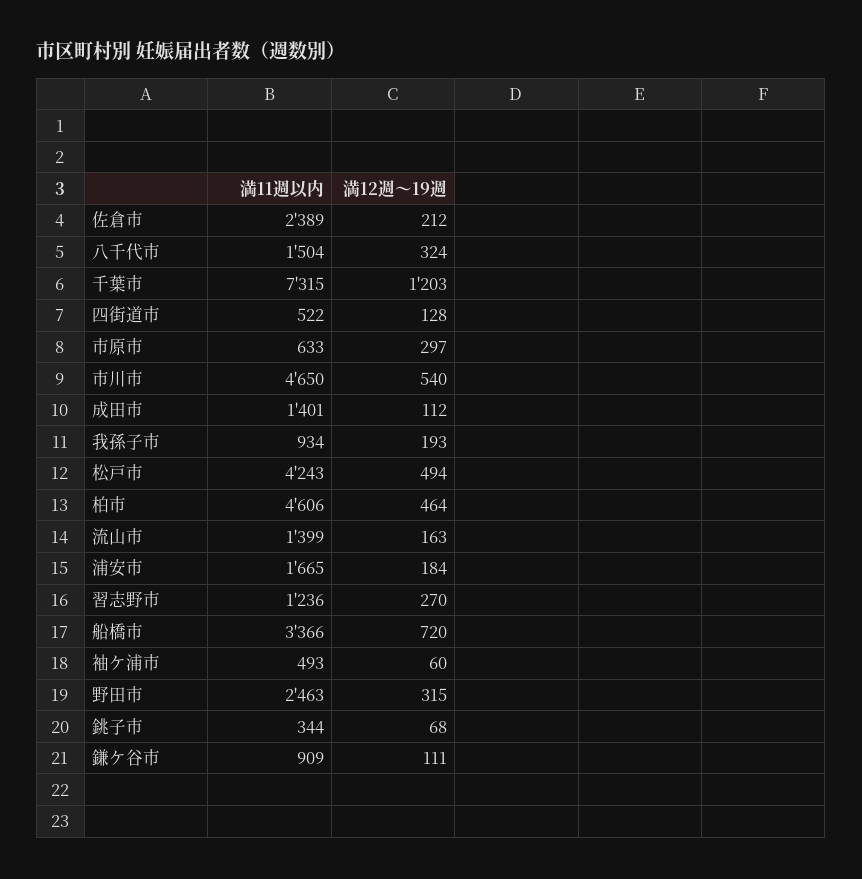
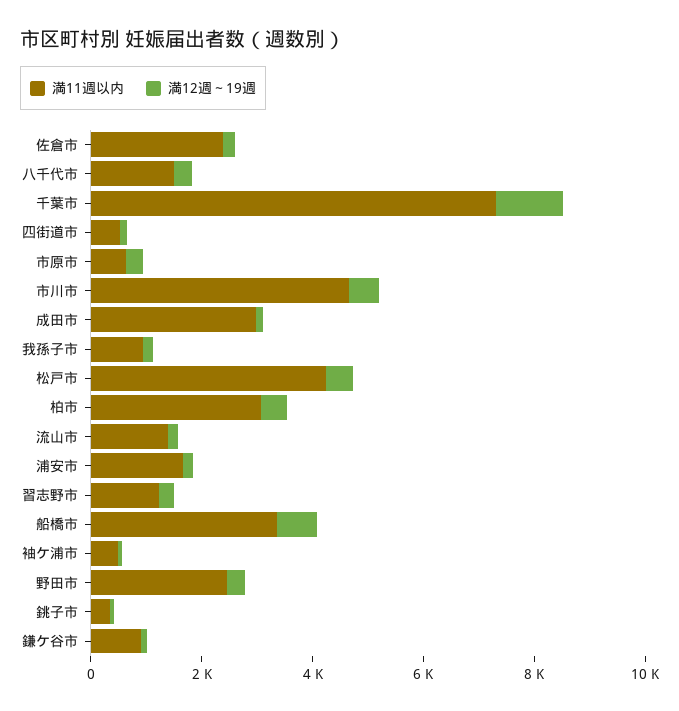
  {
    "満11週以内": {
      "佐倉市": 2389,
      "八千代市": 1504,
      "千葉市": 7315,
      "四街道市": 522,
      "市原市": 633,
      "市川市": 4650,
-     "成田市": 1401,
+     "成田市": 3000,
      "我孫子市": 934,
      "松戸市": 4243,
-     "柏市": 4606,
+     "柏市": 3000,
      "流山市": 1399,
      "浦安市": 1665,
      "習志野市": 1236,
      "船橋市": 3366,
      "袖ケ浦市": 493,
      "野田市": 2463,
      "銚子市": 344,
      "鎌ケ谷市": 909
    },
    "満12週～19週": {
      "佐倉市": 212,
      "八千代市": 324,
      "千葉市": 1203,
      "四街道市": 128,
      "市原市": 297,
      "市川市": 540,
      "成田市": 112,
      "我孫子市": 193,
      "松戸市": 494,
      "柏市": 464,
      "流山市": 163,
      "浦安市": 184,
      "習志野市": 270,
      "船橋市": 720,
      "袖ケ浦市": 60,
      "野田市": 315,
      "銚子市": 68,
      "鎌ケ谷市": 111
    }
  }

